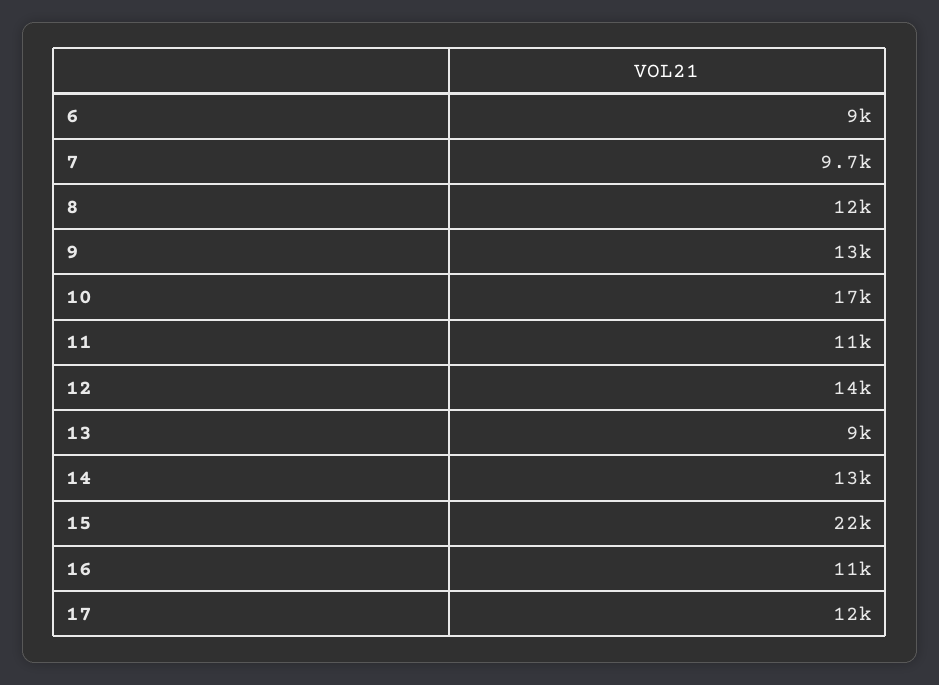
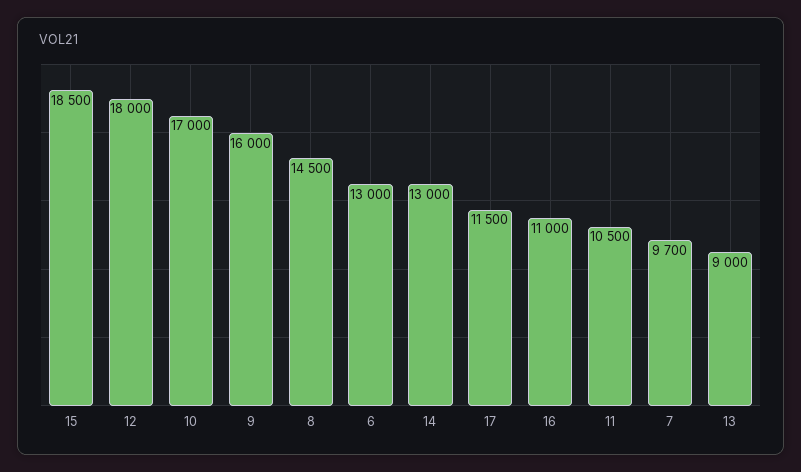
  {
-   "6": 9000,
+   "6": 13000,
    "7": 9700,
-   "8": 12000,
+   "8": 14500,
-   "9": 13000,
+   "9": 16000,
    "10": 17000,
    "11": 10500,
-   "12": 14000,
+   "12": 18000,
    "13": 9000,
    "14": 13000,
-   "15": 22000,
+   "15": 18500,
    "16": 11000,
    "17": 11500
  }

